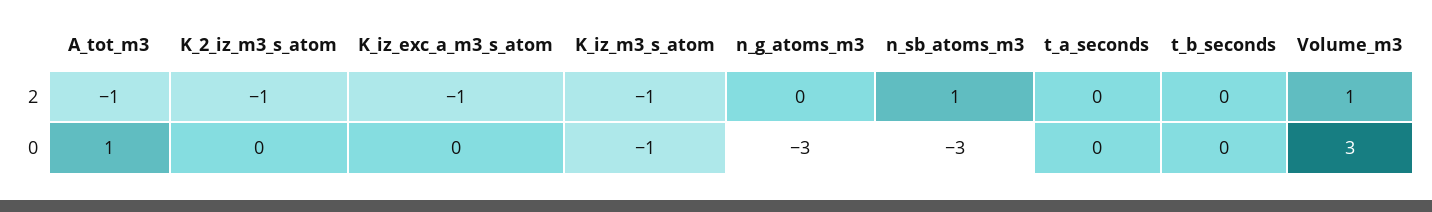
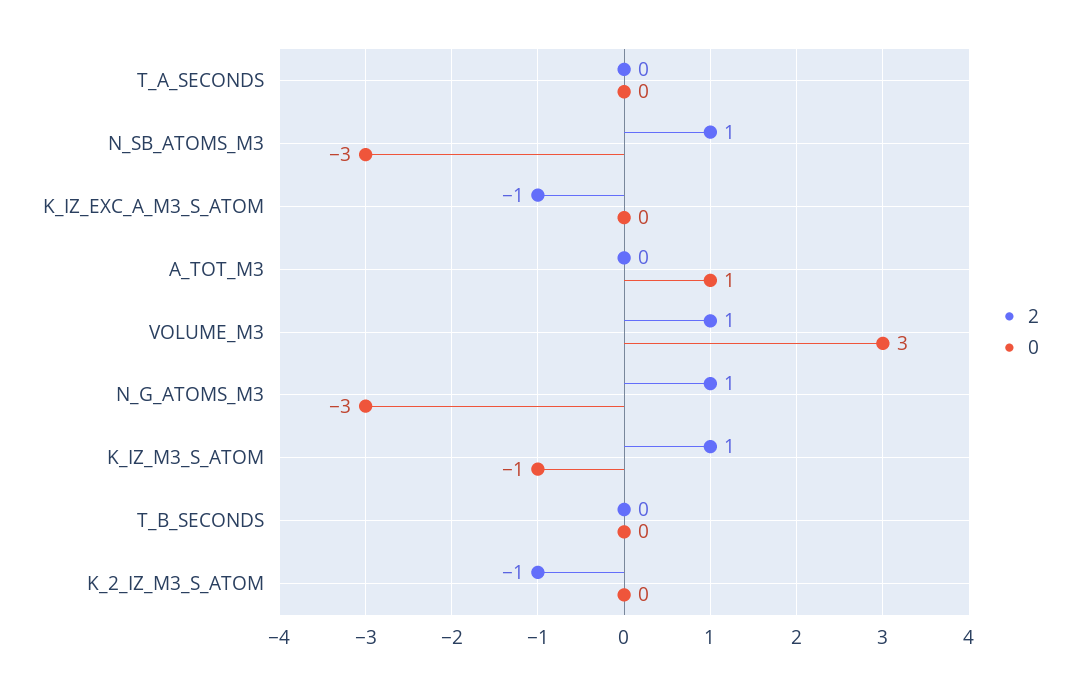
  {
    "2": {
-     "A_tot_m3": -1,
+     "A_tot_m3": 0,
      "K_2_iz_m3_s_atom": -1,
      "K_iz_exc_a_m3_s_atom": -1,
-     "K_iz_m3_s_atom": -1,
+     "K_iz_m3_s_atom": 1,
-     "n_g_atoms_m3": 0,
+     "n_g_atoms_m3": 1,
      "n_sb_atoms_m3": 1,
      "t_a_seconds": 0,
      "t_b_seconds": 0,
      "Volume_m3": 1
    },
    "0": {
      "A_tot_m3": 1,
      "K_2_iz_m3_s_atom": 0,
      "K_iz_exc_a_m3_s_atom": 0,
      "K_iz_m3_s_atom": -1,
      "n_g_atoms_m3": -3,
      "n_sb_atoms_m3": -3,
      "t_a_seconds": 0,
      "t_b_seconds": 0,
      "Volume_m3": 3
    }
  }

